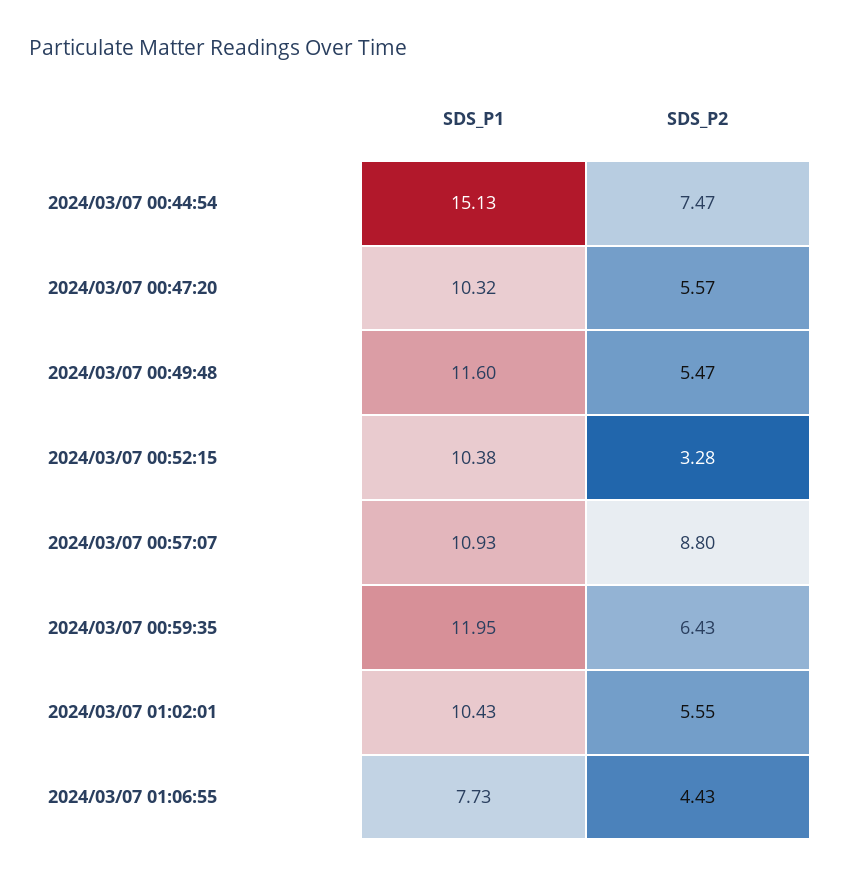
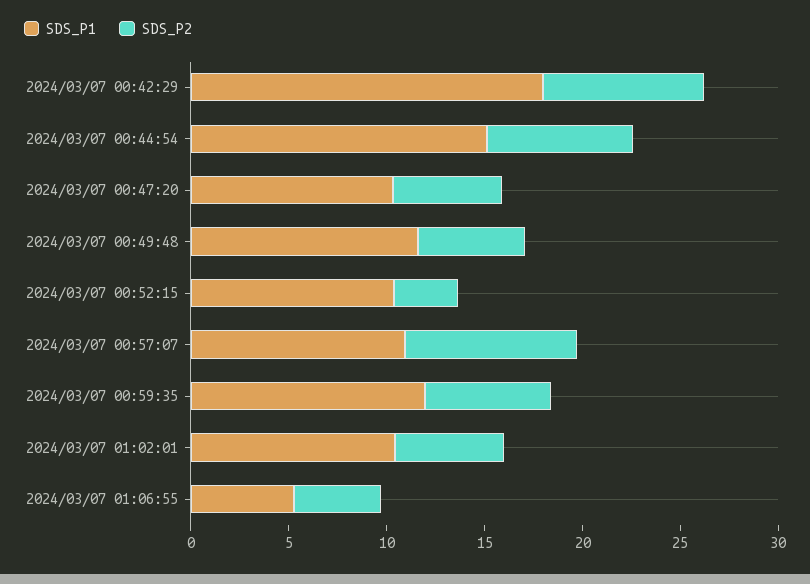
  {
    "SDS_P1": {
      "2024/03/07 00:44:54": 15.13,
      "2024/03/07 00:47:20": 10.32,
      "2024/03/07 00:49:48": 11.6,
      "2024/03/07 00:52:15": 10.38,
      "2024/03/07 00:57:07": 10.93,
      "2024/03/07 00:59:35": 11.95,
      "2024/03/07 01:02:01": 10.43,
-     "2024/03/07 01:06:55": 7.73
+     "2024/03/07 01:06:55": 5,
+     "2024/03/07 00:42:29": 18
    },
    "SDS_P2": {
      "2024/03/07 00:44:54": 7.47,
      "2024/03/07 00:47:20": 5.57,
      "2024/03/07 00:49:48": 5.47,
      "2024/03/07 00:52:15": 3.28,
      "2024/03/07 00:57:07": 8.8,
      "2024/03/07 00:59:35": 6.43,
      "2024/03/07 01:02:01": 5.55,
-     "2024/03/07 01:06:55": 4.43
+     "2024/03/07 01:06:55": 4.43,
+     "2024/03/07 00:42:29": 8
    }
  }

